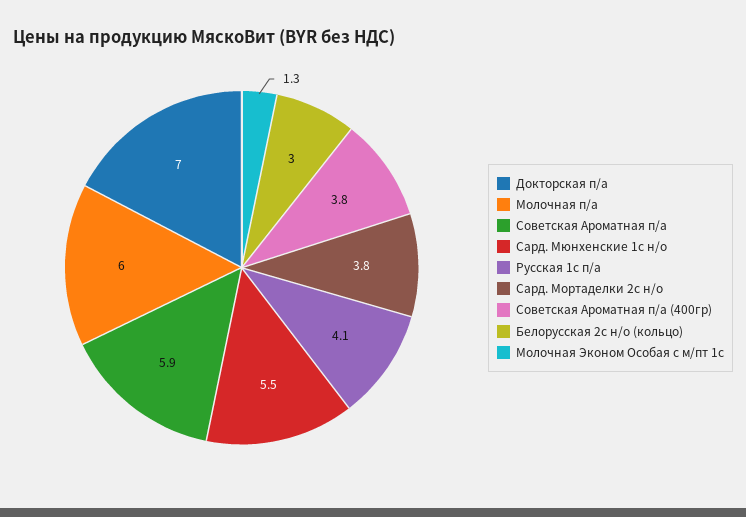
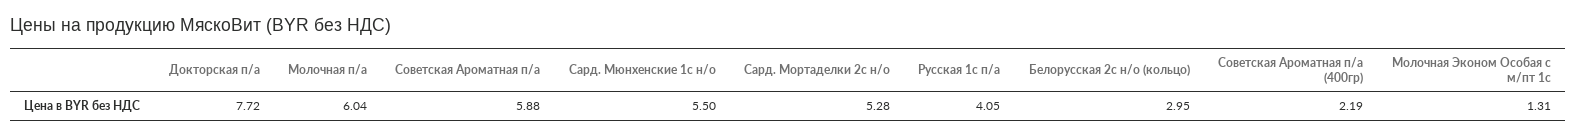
  {
-   "Докторская п/а": 7,
+   "Докторская п/а": 7.72,
    "Молочная п/а": 6.04,
    "Советская Ароматная п/а": 5.88,
    "Сард. Мюнхенские 1с н/о": 5.5,
    "Русская 1с п/а": 4.05,
-   "Сард. Мортаделки 2с н/о": 3.8,
+   "Сард. Мортаделки 2с н/о": 5.28,
-   "Советская Ароматная п/а (400гр)": 3.8,
+   "Советская Ароматная п/а (400гр)": 2.19,
    "Белорусская 2с н/о (кольцо)": 2.95,
    "Молочная Эконом Особая с м/пт 1с": 1.31
  }

